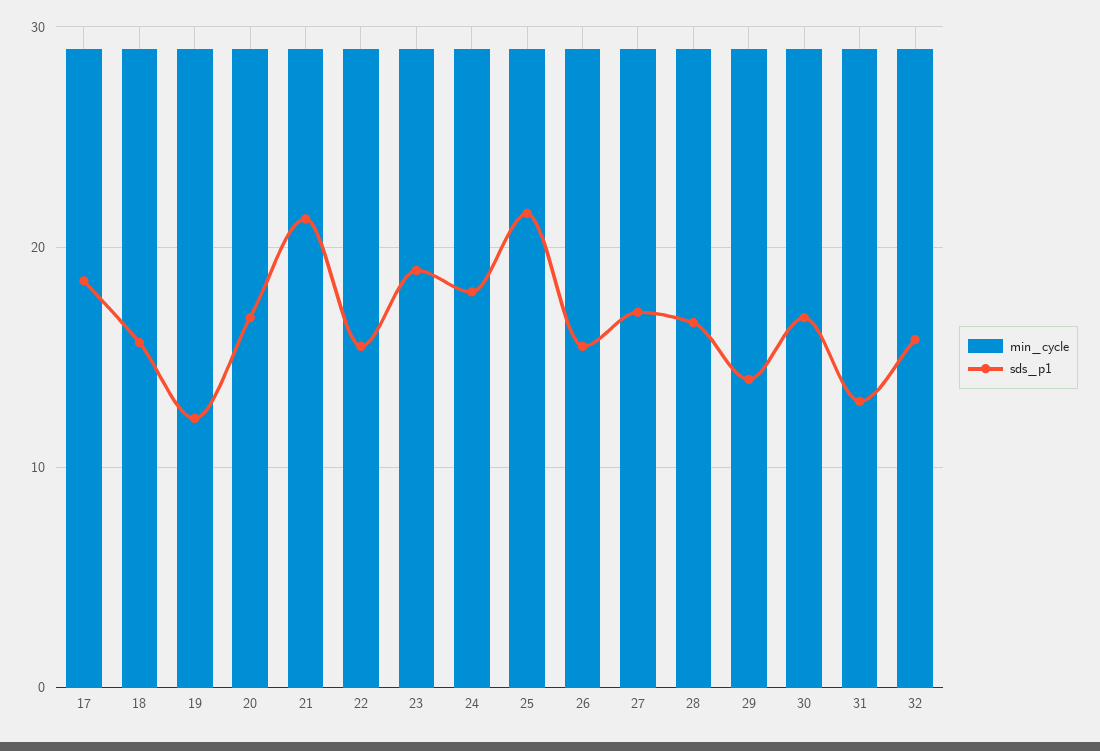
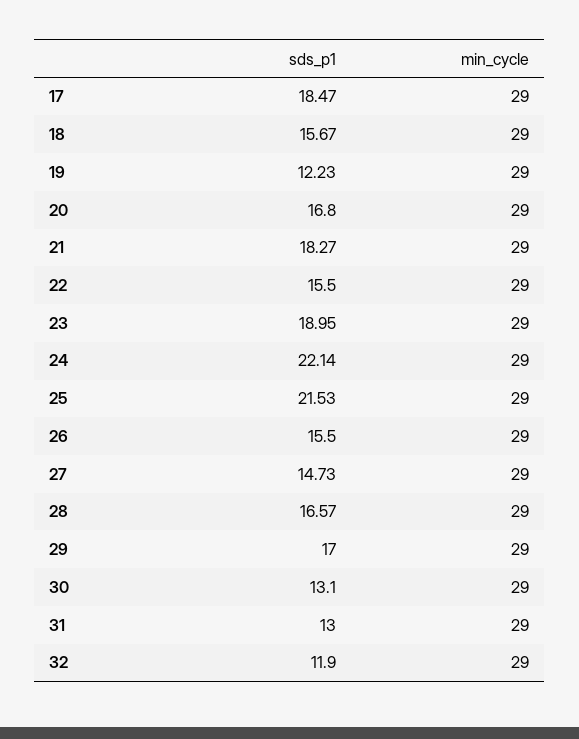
  {
    "min_cycle": {
      "17": 29,
      "18": 29,
      "19": 29,
      "20": 29,
      "21": 29,
      "22": 29,
      "23": 29,
      "24": 29,
      "25": 29,
      "26": 29,
      "27": 29,
      "28": 29,
      "29": 29,
      "30": 29,
      "31": 29,
      "32": 29
    },
    "sds_p1": {
      "17": 18.47,
      "18": 15.67,
      "19": 12.23,
      "20": 16.8,
-     "21": 21,
+     "21": 18.27,
      "22": 15.5,
      "23": 18.95,
-     "24": 18,
+     "24": 22.14,
      "25": 21.53,
      "26": 15.5,
-     "27": 17,
+     "27": 14.73,
      "28": 16.57,
-     "29": 14,
+     "29": 17,
-     "30": 17,
+     "30": 13.1,
      "31": 13,
-     "32": 16
+     "32": 11.9
    }
  }

